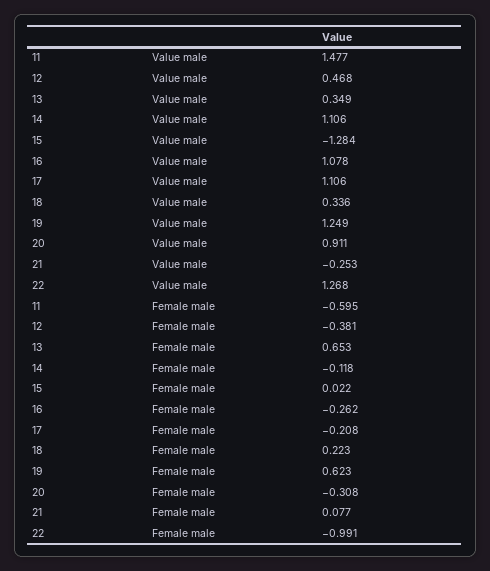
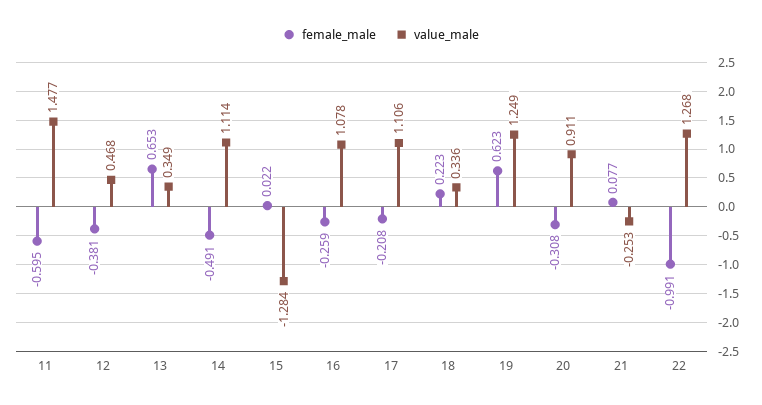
  {
    "Value male": {
      "11": 1.477,
      "12": 0.468,
      "13": 0.349,
-     "14": 1.106,
+     "14": 1.114,
      "15": -1.284,
      "16": 1.078,
      "17": 1.106,
      "18": 0.336,
      "19": 1.249,
      "20": 0.911,
      "21": -0.253,
      "22": 1.268
    },
    "Female male": {
      "11": -0.595,
      "12": -0.381,
      "13": 0.653,
-     "14": -0.118,
+     "14": -0.491,
      "15": 0.022,
-     "16": -0.262,
+     "16": -0.259,
      "17": -0.208,
      "18": 0.223,
      "19": 0.623,
      "20": -0.308,
      "21": 0.077,
      "22": -0.991
    }
  }

